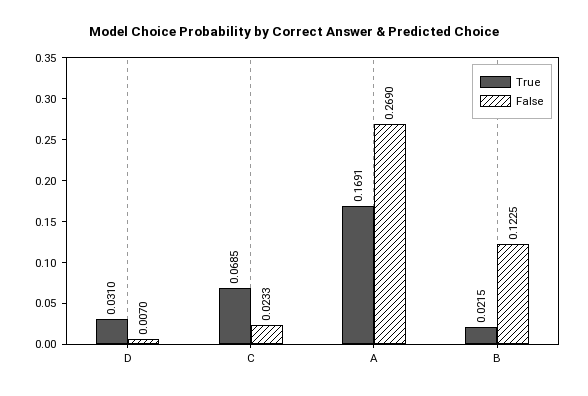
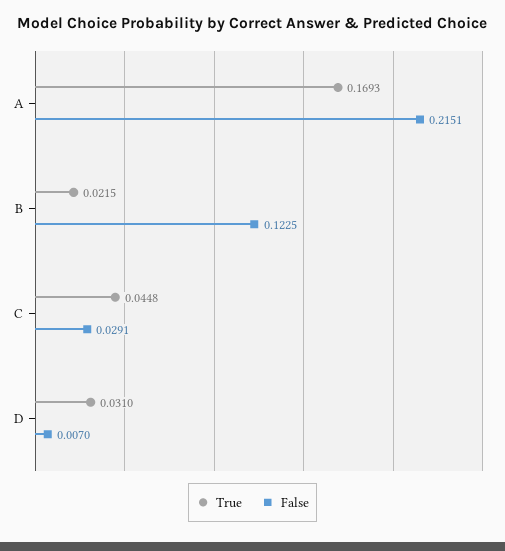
  {
    "True": {
      "D": 0.031,
-     "C": 0.0685,
+     "C": 0.0448,
-     "A": 0.1691,
+     "A": 0.1693,
      "B": 0.0215
    },
    "False": {
      "D": 0.007,
-     "C": 0.0233,
+     "C": 0.0291,
-     "A": 0.269,
+     "A": 0.2151,
      "B": 0.1225
    }
  }

